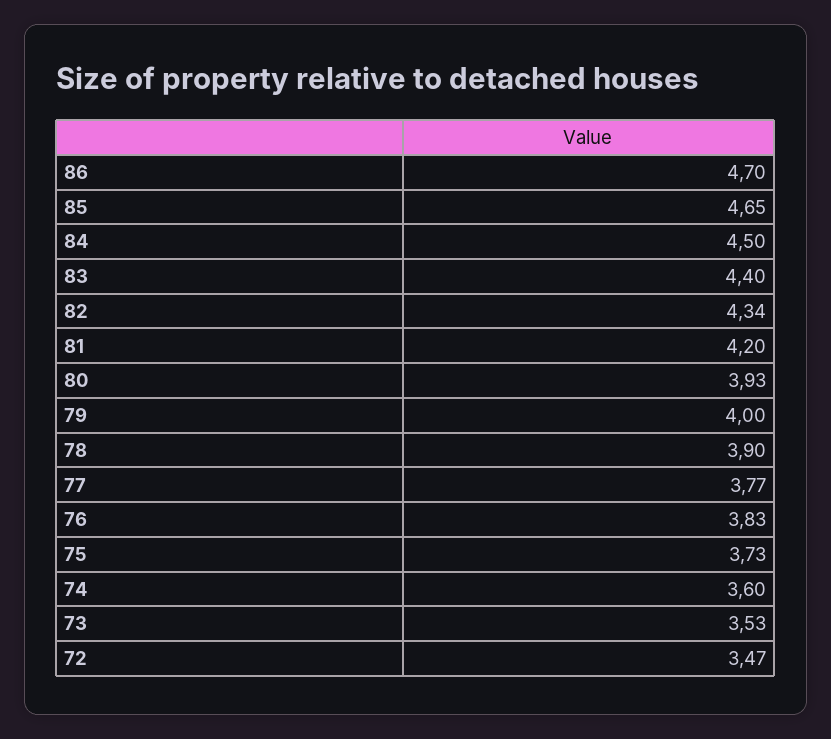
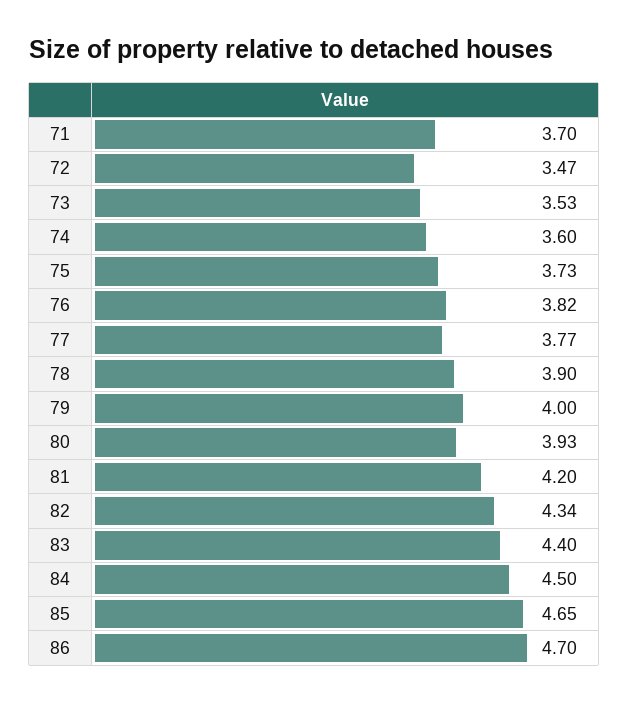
  {
    "86": 4.7,
    "85": 4.65,
    "84": 4.5,
    "83": 4.4,
    "82": 4.34,
    "81": 4.2,
    "80": 3.93,
    "79": 4,
    "78": 3.9,
    "77": 3.77,
-   "76": 3.83,
+   "76": 3.82,
    "75": 3.73,
    "74": 3.6,
    "73": 3.53,
-   "72": 3.47
+   "72": 3.47,
+   "71": 3.7
  }

